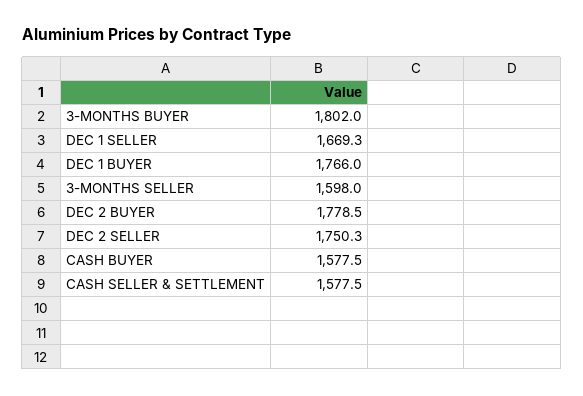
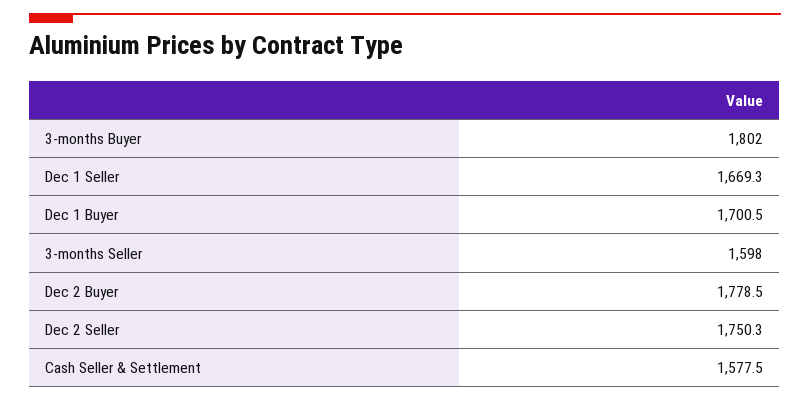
  {
    "3-MONTHS BUYER": 1802,
    "DEC 1 SELLER": 1669.3,
-   "DEC 1 BUYER": 1766,
+   "DEC 1 BUYER": 1700.5,
    "3-MONTHS SELLER": 1598,
    "DEC 2 BUYER": 1778.5,
    "DEC 2 SELLER": 1750.3,
-   "CASH BUYER": 1577.5,
    "CASH SELLER & SETTLEMENT": 1577.5
  }

